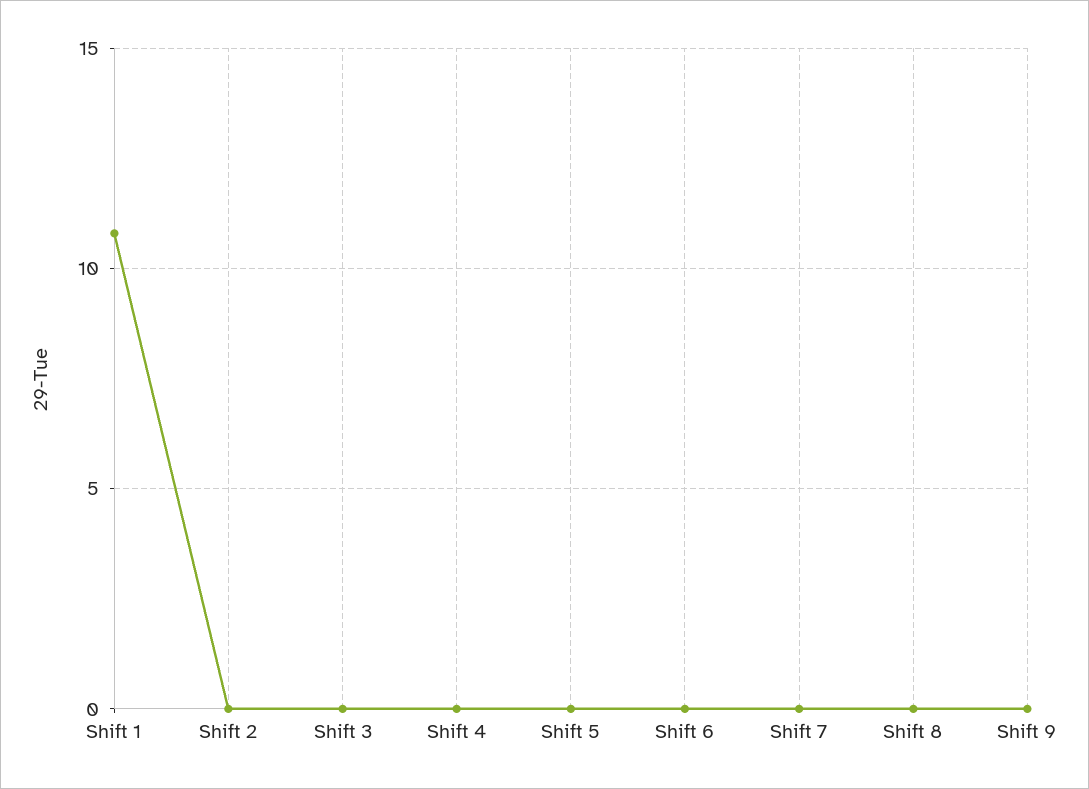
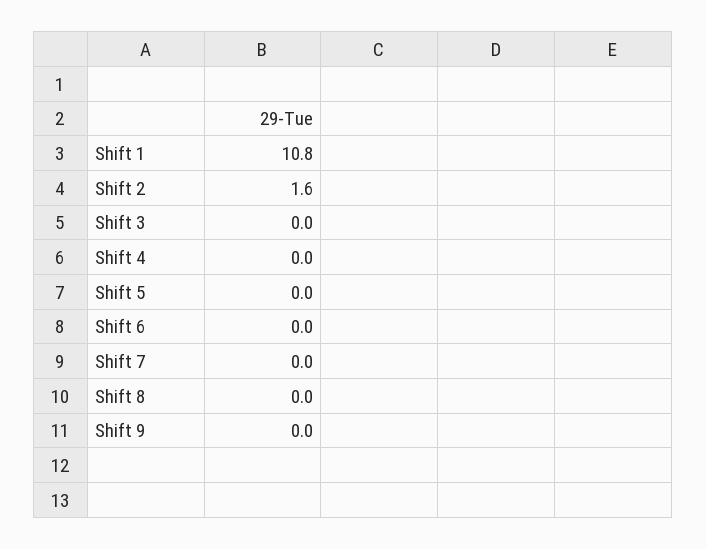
  {
    "Shift 1": 10.8,
-   "Shift 2": 0,
+   "Shift 2": 1.6,
    "Shift 3": 0,
    "Shift 4": 0,
    "Shift 5": 0,
    "Shift 6": 0,
    "Shift 7": 0,
    "Shift 8": 0,
    "Shift 9": 0
  }

